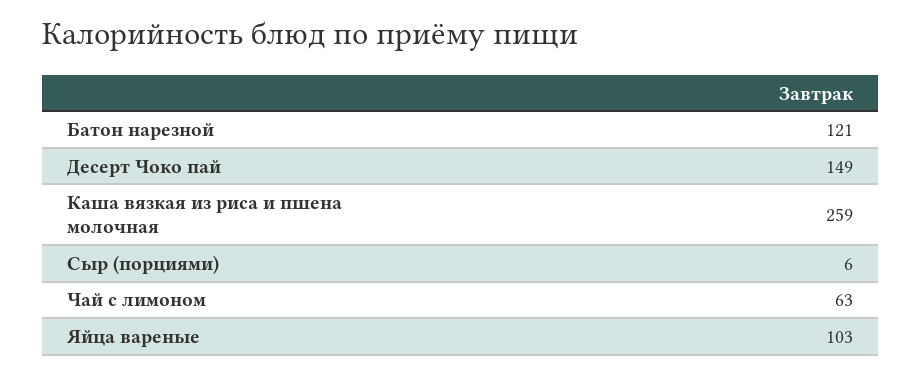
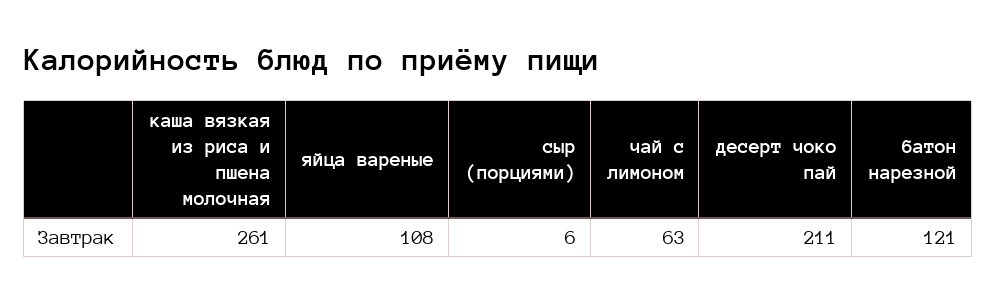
  {
    "Батон нарезной": 121,
-   "Десерт Чоко пай": 149,
+   "Десерт Чоко пай": 211,
-   "Каша вязкая из риса и пшена молочная": 259,
+   "Каша вязкая из риса и пшена молочная": 261,
    "Сыр (порциями)": 6,
    "Чай с лимоном": 63,
-   "Яйца вареные": 103
+   "Яйца вареные": 108
  }

